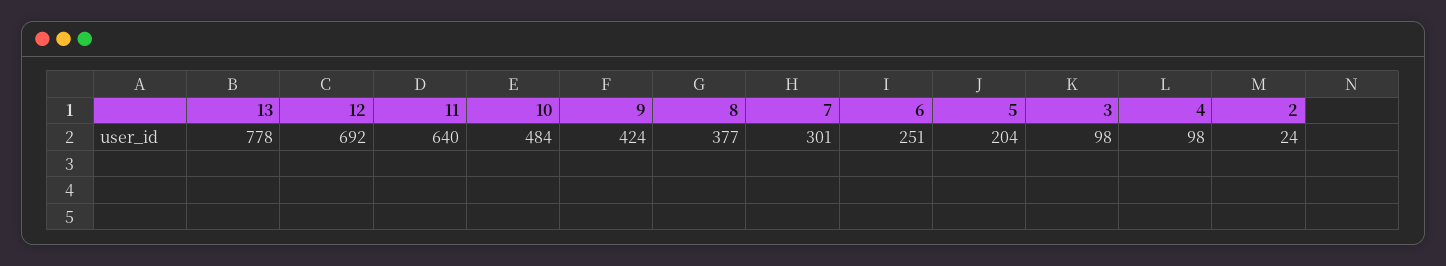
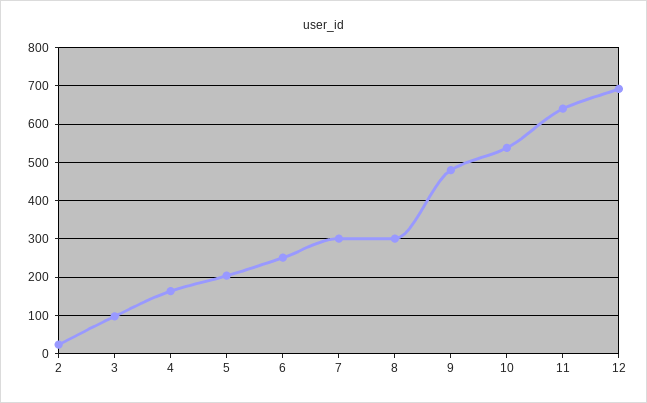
  {
-   "13": 778,
    "12": 692,
    "11": 640,
-   "10": 484,
+   "10": 540,
-   "9": 424,
+   "9": 480,
-   "8": 377,
+   "8": 300,
    "7": 301,
    "6": 251,
    "5": 204,
    "3": 98,
-   "4": 98,
+   "4": 160,
    "2": 24
  }

